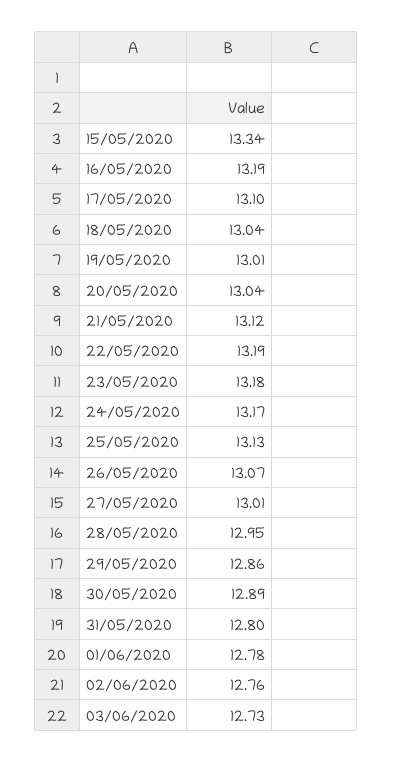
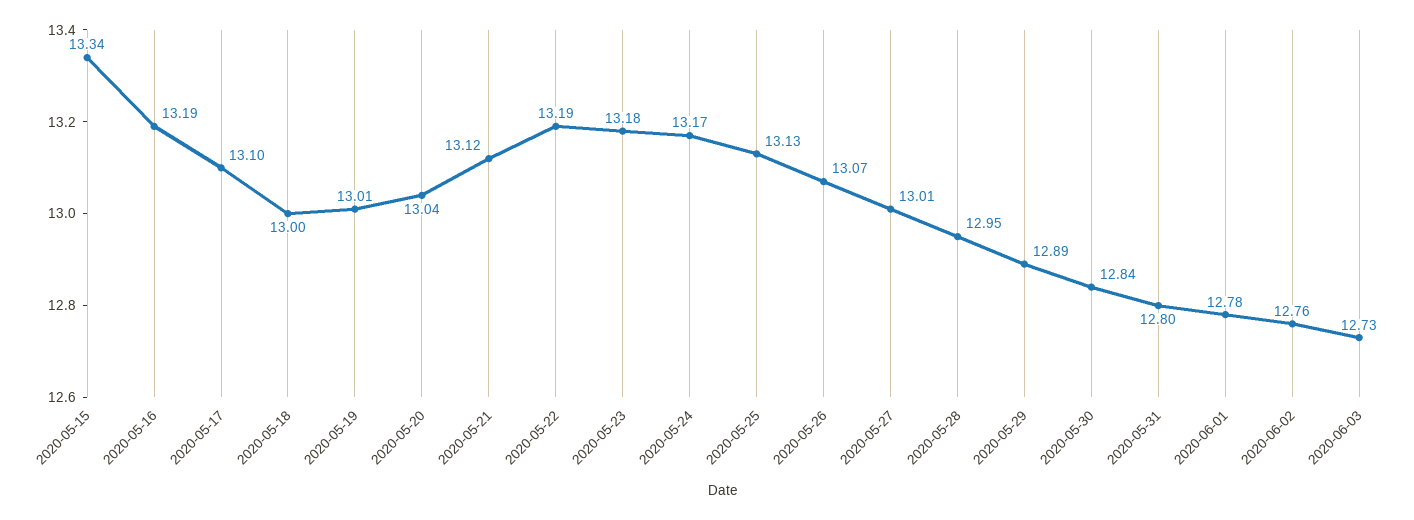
  {
    "15/05/2020": 13.34,
    "16/05/2020": 13.19,
    "17/05/2020": 13.1,
-   "18/05/2020": 13.04,
+   "18/05/2020": 13,
    "19/05/2020": 13.01,
    "20/05/2020": 13.04,
    "21/05/2020": 13.12,
    "22/05/2020": 13.19,
    "23/05/2020": 13.18,
    "24/05/2020": 13.17,
    "25/05/2020": 13.13,
    "26/05/2020": 13.07,
    "27/05/2020": 13.01,
    "28/05/2020": 12.95,
-   "29/05/2020": 12.86,
+   "29/05/2020": 12.89,
-   "30/05/2020": 12.89,
+   "30/05/2020": 12.84,
    "31/05/2020": 12.8,
    "01/06/2020": 12.78,
    "02/06/2020": 12.76,
    "03/06/2020": 12.73
  }

